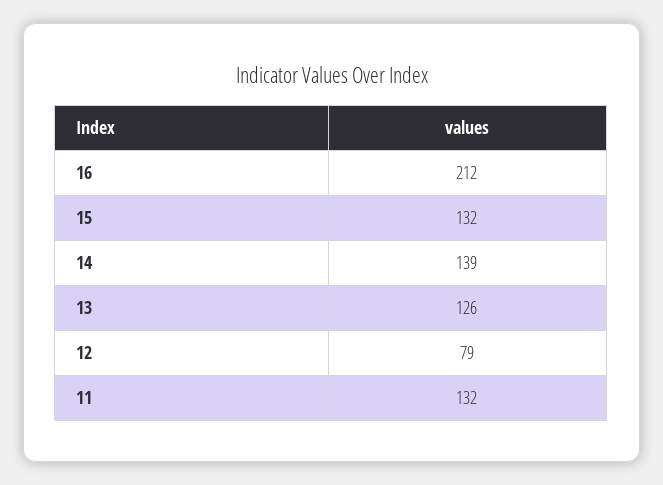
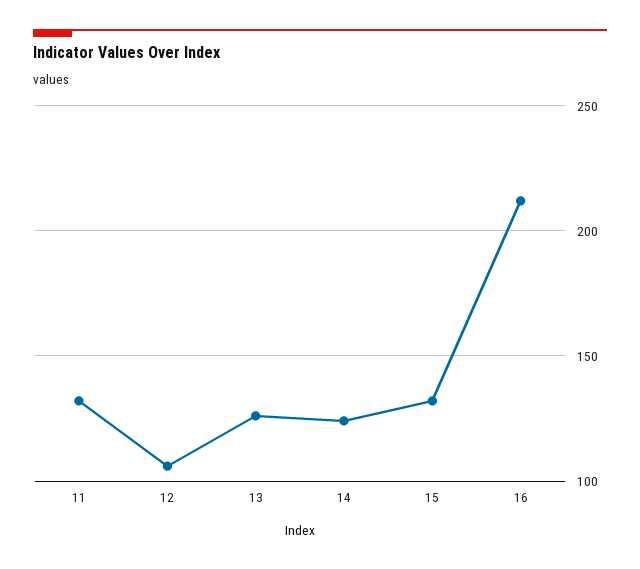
  {
    "16": 212,
    "15": 132,
-   "14": 139,
+   "14": 125,
    "13": 126,
-   "12": 79,
+   "12": 105,
    "11": 132
  }

